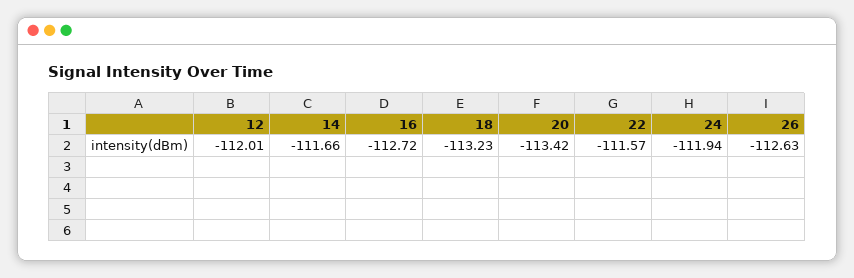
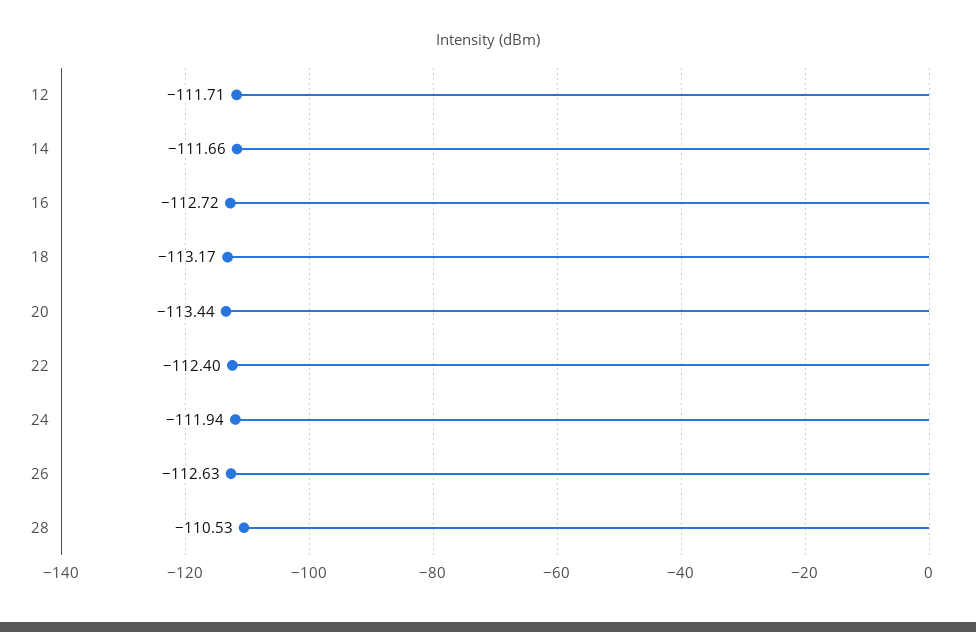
  {
-   "12": -112.01,
+   "12": -111.71,
    "14": -111.66,
    "16": -112.72,
-   "18": -113.23,
+   "18": -113.17,
-   "20": -113.42,
+   "20": -113.44,
-   "22": -111.57,
+   "22": -112.4,
    "24": -111.94,
-   "26": -112.63
+   "26": -112.63,
+   "28": -110.53
  }

